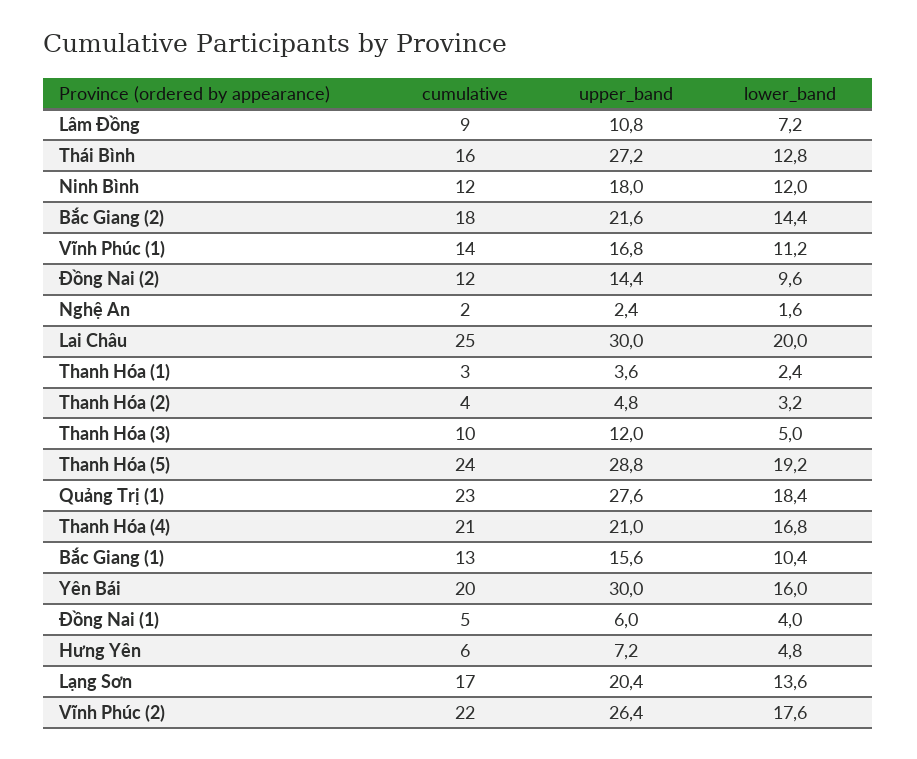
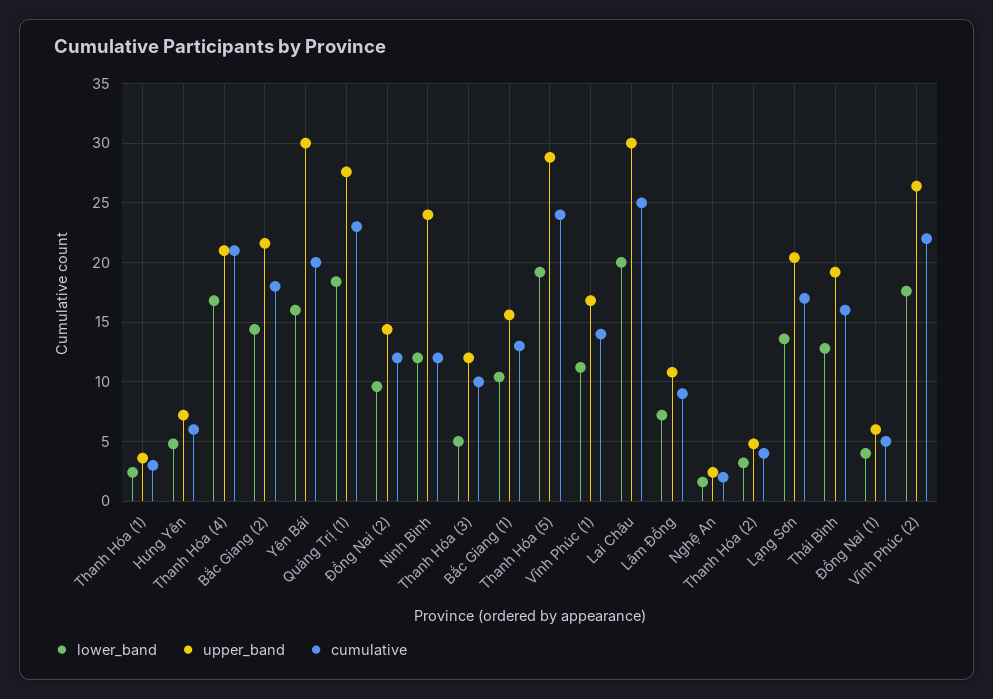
  {
    "cumulative": {
      "Lâm Đồng": 9,
      "Thái Bình": 16,
      "Ninh Bình": 12,
      "Bắc Giang (2)": 18,
      "Vĩnh Phúc (1)": 14,
      "Đồng Nai (2)": 12,
      "Nghệ An": 2,
      "Lai Châu": 25,
      "Thanh Hóa (1)": 3,
      "Thanh Hóa (2)": 4,
      "Thanh Hóa (3)": 10,
      "Thanh Hóa (5)": 24,
      "Quảng Trị (1)": 23,
      "Thanh Hóa (4)": 21,
      "Bắc Giang (1)": 13,
      "Yên Bái": 20,
      "Đồng Nai (1)": 5,
      "Hưng Yên": 6,
      "Lạng Sơn": 17,
      "Vĩnh Phúc (2)": 22
    },
    "upper_band": {
      "Lâm Đồng": 10.8,
-     "Thái Bình": 27.2,
+     "Thái Bình": 19,
-     "Ninh Bình": 18,
+     "Ninh Bình": 24,
      "Bắc Giang (2)": 21.6,
      "Vĩnh Phúc (1)": 16.8,
      "Đồng Nai (2)": 14.4,
      "Nghệ An": 2.4,
      "Lai Châu": 30,
      "Thanh Hóa (1)": 3.6,
      "Thanh Hóa (2)": 4.8,
      "Thanh Hóa (3)": 12,
      "Thanh Hóa (5)": 28.8,
      "Quảng Trị (1)": 27.6,
      "Thanh Hóa (4)": 21,
      "Bắc Giang (1)": 15.6,
      "Yên Bái": 30,
      "Đồng Nai (1)": 6,
      "Hưng Yên": 7.2,
      "Lạng Sơn": 20.4,
      "Vĩnh Phúc (2)": 26.4
    },
    "lower_band": {
      "Lâm Đồng": 7.2,
      "Thái Bình": 12.8,
      "Ninh Bình": 12,
      "Bắc Giang (2)": 14.4,
      "Vĩnh Phúc (1)": 11.2,
      "Đồng Nai (2)": 9.6,
      "Nghệ An": 1.6,
      "Lai Châu": 20,
      "Thanh Hóa (1)": 2.4,
      "Thanh Hóa (2)": 3.2,
      "Thanh Hóa (3)": 5,
      "Thanh Hóa (5)": 19.2,
      "Quảng Trị (1)": 18.4,
      "Thanh Hóa (4)": 16.8,
      "Bắc Giang (1)": 10.4,
      "Yên Bái": 16,
      "Đồng Nai (1)": 4,
      "Hưng Yên": 4.8,
      "Lạng Sơn": 13.6,
      "Vĩnh Phúc (2)": 17.6
    }
  }

